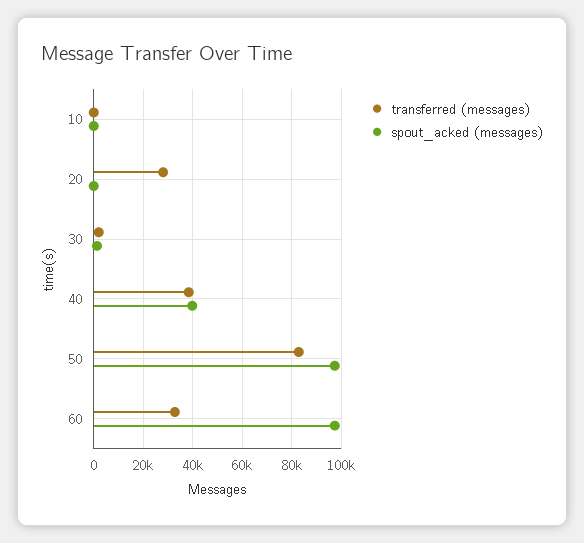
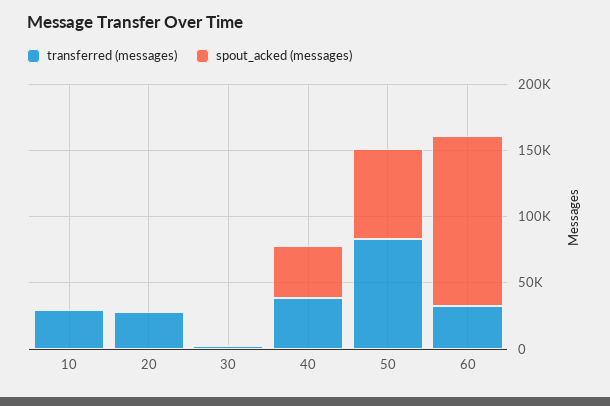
  {
    "transferred (messages)": {
-     "10": 0,
+     "10": 30000,
      "20": 27500,
      "30": 2500,
      "40": 37500,
      "50": 82500,
      "60": 32500
    },
    "spout_acked (messages)": {
      "10": 0,
      "20": 0,
      "30": 2500,
      "40": 40000,
-     "50": 97500,
+     "50": 70000,
-     "60": 97500
+     "60": 130000
    }
  }

